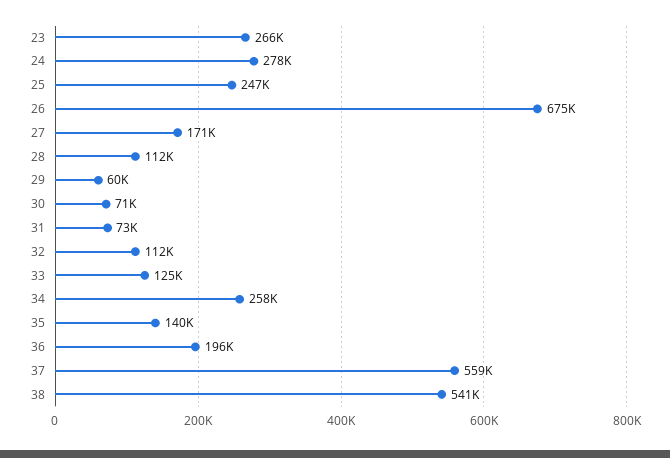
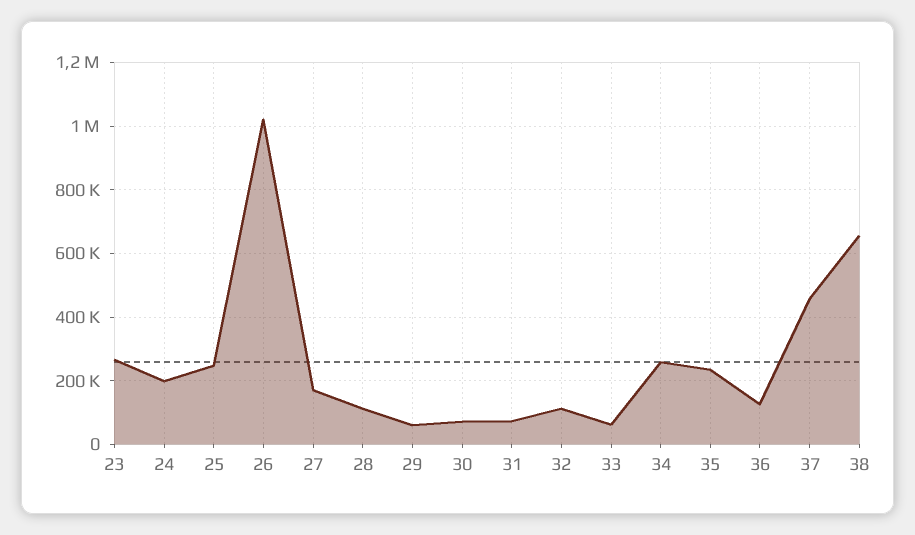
  {
    "23": 266000,
-   "24": 278000,
+   "24": 200000,
    "25": 247000,
-   "26": 675000,
+   "26": 1020000,
    "27": 171000,
    "28": 112000,
    "29": 60000,
    "30": 71000,
    "31": 73000,
    "32": 112000,
-   "33": 125000,
+   "33": 60000,
    "34": 258000,
-   "35": 140000,
+   "35": 240000,
-   "36": 196000,
+   "36": 120000,
-   "37": 559000,
+   "37": 460000,
-   "38": 541000
+   "38": 660000
  }

